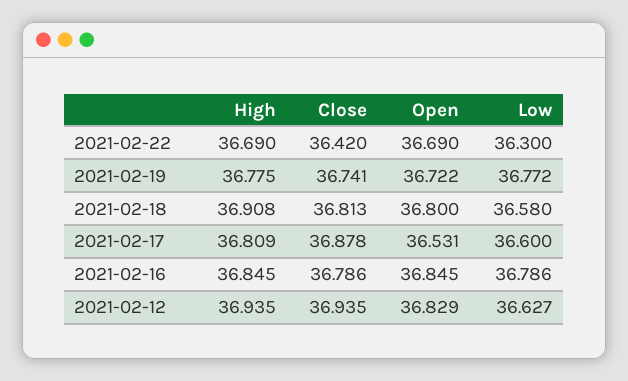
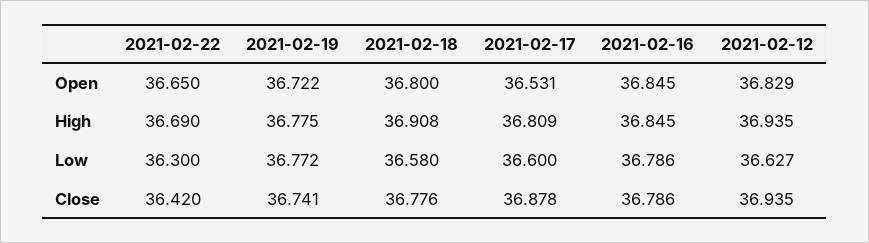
  {
    "High": {
      "2021-02-22": 36.69,
      "2021-02-19": 36.775,
      "2021-02-18": 36.908,
      "2021-02-17": 36.809,
      "2021-02-16": 36.845,
      "2021-02-12": 36.935
    },
    "Close": {
      "2021-02-22": 36.42,
      "2021-02-19": 36.741,
-     "2021-02-18": 36.813,
+     "2021-02-18": 36.776,
      "2021-02-17": 36.878,
      "2021-02-16": 36.786,
      "2021-02-12": 36.935
    },
    "Open": {
-     "2021-02-22": 36.69,
+     "2021-02-22": 36.65,
      "2021-02-19": 36.722,
      "2021-02-18": 36.8,
      "2021-02-17": 36.531,
      "2021-02-16": 36.845,
      "2021-02-12": 36.829
    },
    "Low": {
      "2021-02-22": 36.3,
      "2021-02-19": 36.772,
      "2021-02-18": 36.58,
      "2021-02-17": 36.6,
      "2021-02-16": 36.786,
      "2021-02-12": 36.627
    }
  }

